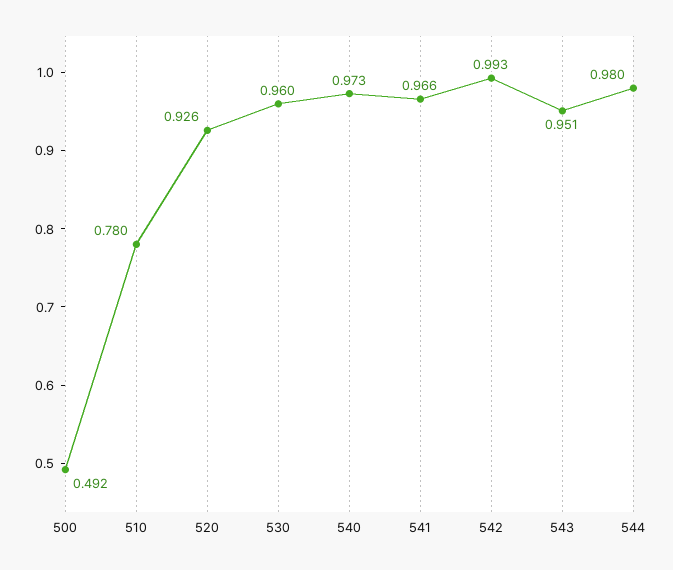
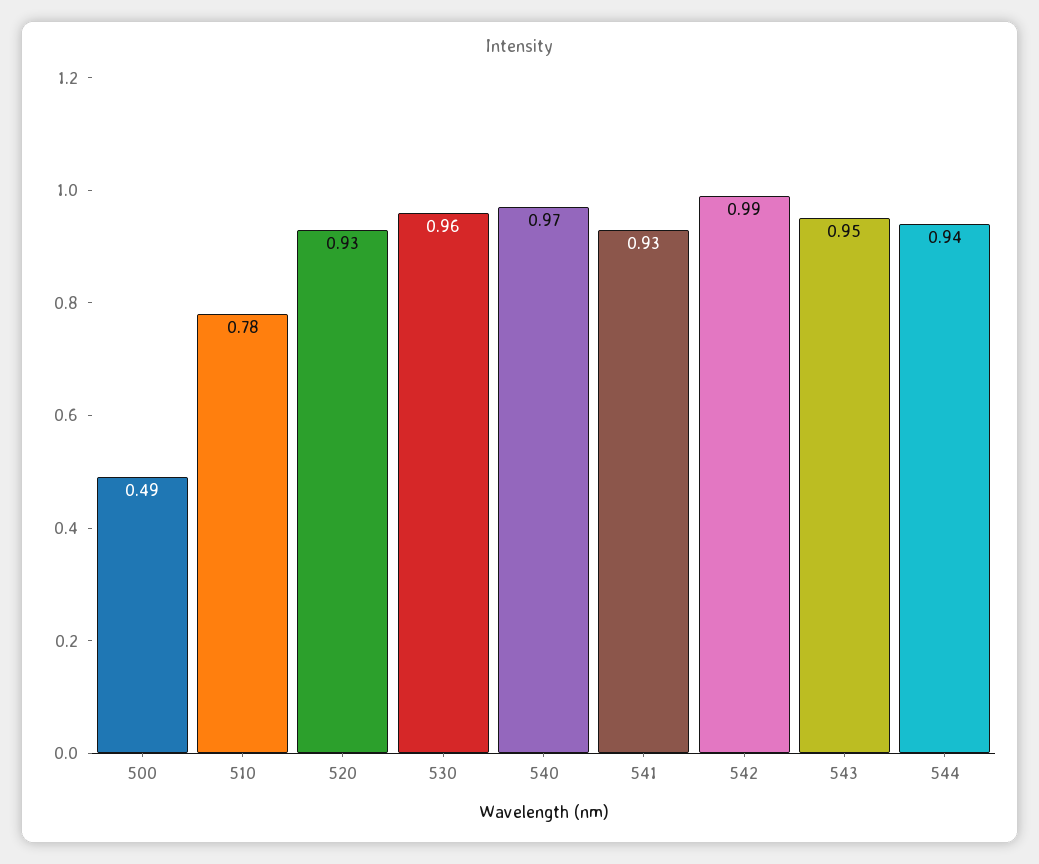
  {
    "500": 0.492,
    "510": 0.78,
    "520": 0.926,
    "530": 0.96,
    "540": 0.973,
-   "541": 0.966,
+   "541": 0.93,
    "542": 0.993,
    "543": 0.951,
-   "544": 0.98
+   "544": 0.94
  }

